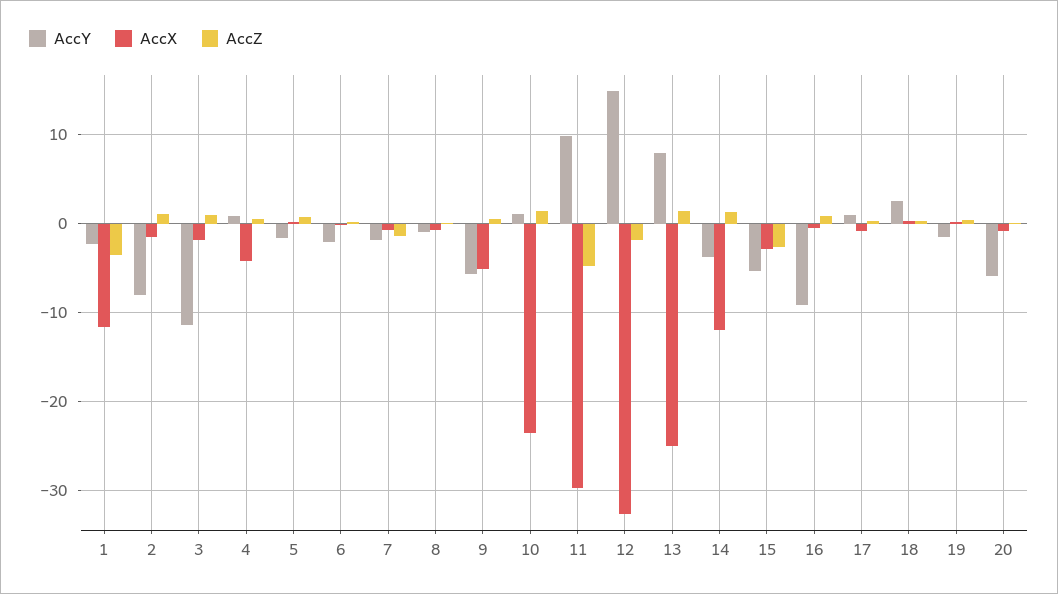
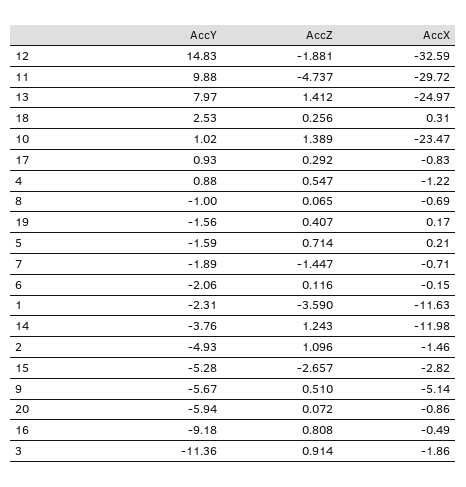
  {
    "AccY": {
      "1": -2.31,
-     "2": -8,
+     "2": -4.93,
      "3": -11.36,
      "4": 0.88,
      "5": -1.59,
      "6": -2.06,
      "7": -1.89,
      "8": -1,
      "9": -5.67,
      "10": 1.02,
      "11": 9.88,
      "12": 14.83,
      "13": 7.97,
      "14": -3.76,
      "15": -5.28,
      "16": -9.18,
      "17": 0.93,
      "18": 2.53,
      "19": -1.56,
      "20": -5.94
    },
    "AccX": {
      "1": -11.63,
      "2": -1.46,
      "3": -1.86,
-     "4": -4,
+     "4": -1.22,
      "5": 0.21,
      "6": -0.15,
      "7": -0.71,
      "8": -0.69,
      "9": -5.14,
      "10": -23.47,
      "11": -29.72,
      "12": -32.59,
      "13": -24.97,
      "14": -11.98,
      "15": -2.82,
      "16": -0.49,
      "17": -0.83,
      "18": 0.31,
      "19": 0.17,
      "20": -0.86
    },
    "AccZ": {
      "1": -3.59,
      "2": 1.096,
      "3": 0.914,
      "4": 0.547,
      "5": 0.714,
      "6": 0.116,
      "7": -1.447,
      "8": 0.065,
      "9": 0.51,
      "10": 1.389,
      "11": -4.737,
      "12": -1.881,
      "13": 1.412,
      "14": 1.243,
      "15": -2.657,
      "16": 0.808,
      "17": 0.292,
      "18": 0.256,
      "19": 0.407,
      "20": 0.072
    }
  }

